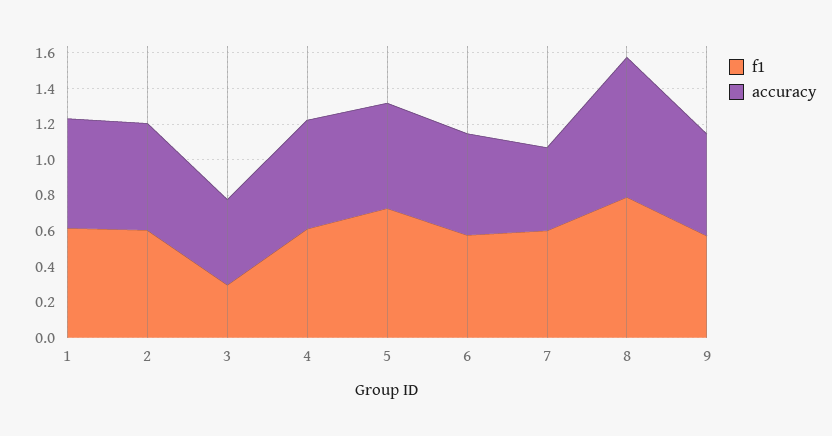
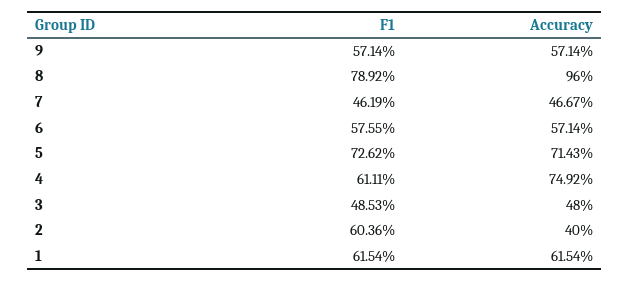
  {
    "f1": {
      "1": 0.6154,
      "2": 0.6036,
-     "3": 0.3,
+     "3": 0.4853,
      "4": 0.6111,
      "5": 0.7262,
      "6": 0.5755,
-     "7": 0.6,
+     "7": 0.4619,
      "8": 0.7892,
      "9": 0.5714
    },
    "accuracy": {
      "1": 0.6154,
-     "2": 0.6,
+     "2": 0.4,
      "3": 0.48,
-     "4": 0.6,
+     "4": 0.7492,
-     "5": 0.6,
+     "5": 0.7143,
      "6": 0.5714,
      "7": 0.4667,
-     "8": 0.8,
+     "8": 0.96,
      "9": 0.5714
    }
  }

